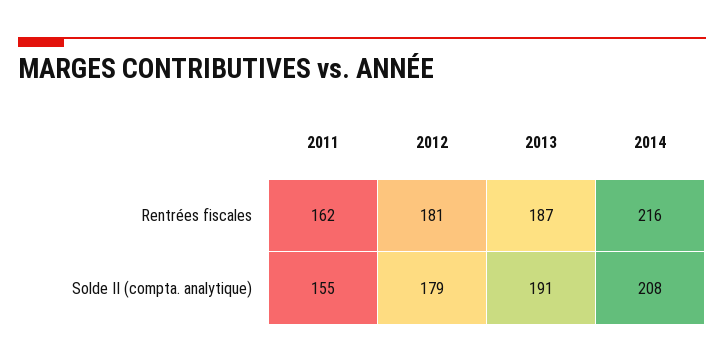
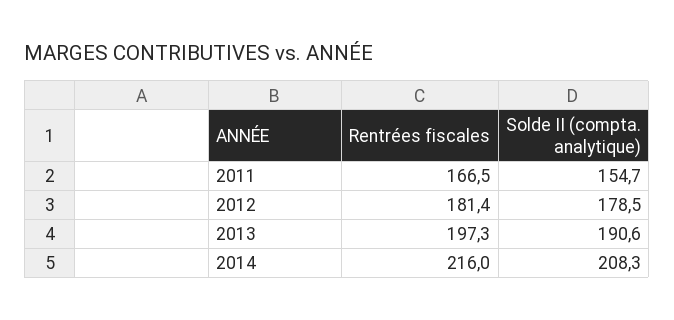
  {
    "2011": {
-     "Rentrées fiscales": 162,
+     "Rentrées fiscales": 166.5,
      "Solde II (compta. analytique)": 154.7
    },
    "2012": {
      "Rentrées fiscales": 181.4,
      "Solde II (compta. analytique)": 178.5
    },
    "2013": {
-     "Rentrées fiscales": 187,
+     "Rentrées fiscales": 197.3,
      "Solde II (compta. analytique)": 190.6
    },
    "2014": {
      "Rentrées fiscales": 216,
      "Solde II (compta. analytique)": 208.3
    }
  }

